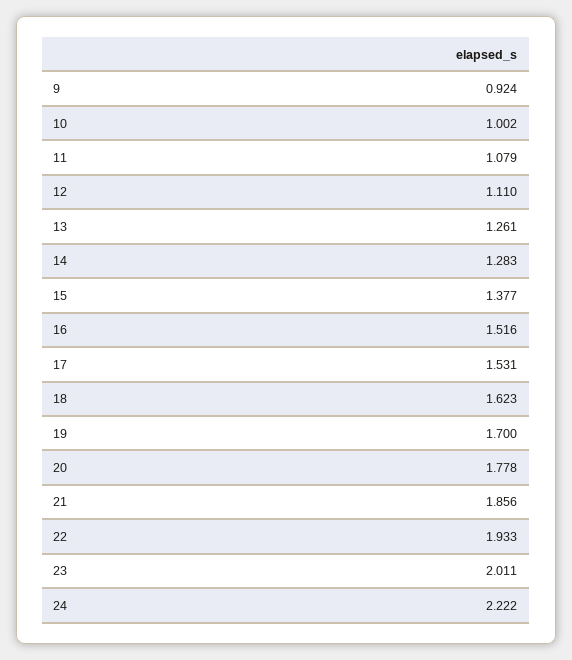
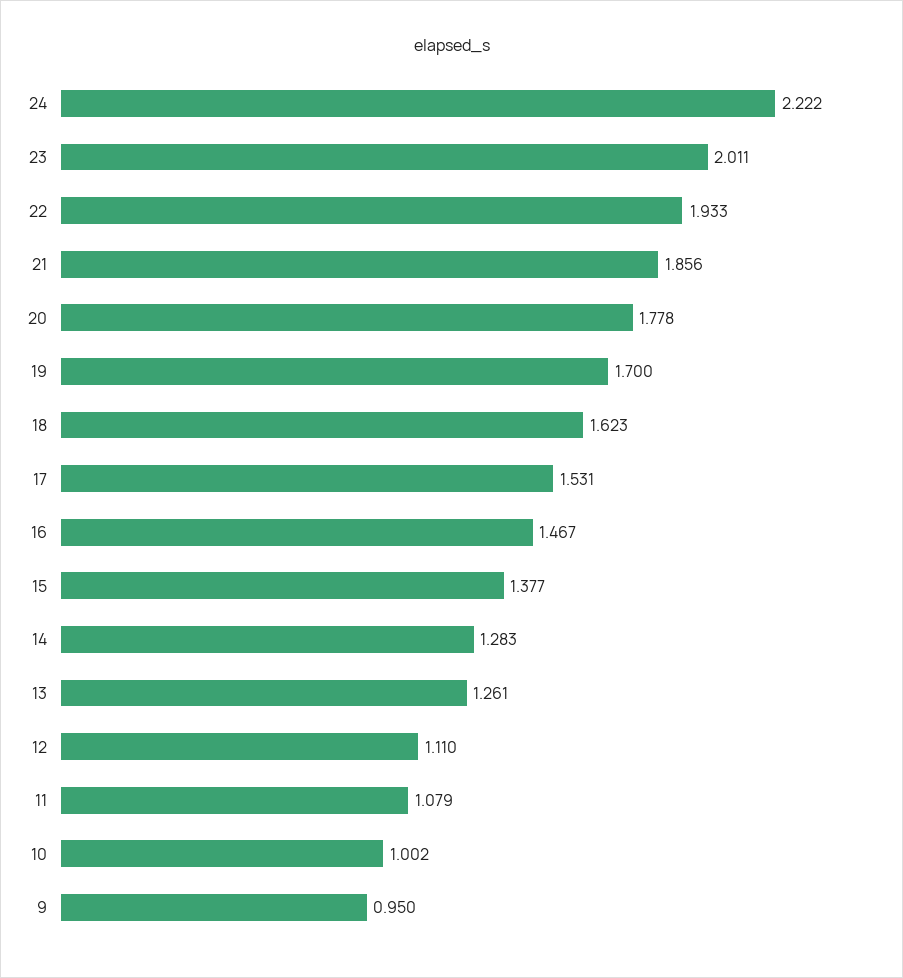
  {
-   "9": 0.924,
+   "9": 0.95,
    "10": 1.002,
    "11": 1.079,
    "12": 1.11,
    "13": 1.261,
    "14": 1.283,
    "15": 1.377,
-   "16": 1.516,
+   "16": 1.467,
    "17": 1.531,
    "18": 1.623,
    "19": 1.7,
    "20": 1.778,
    "21": 1.856,
    "22": 1.933,
    "23": 2.011,
    "24": 2.222
  }

